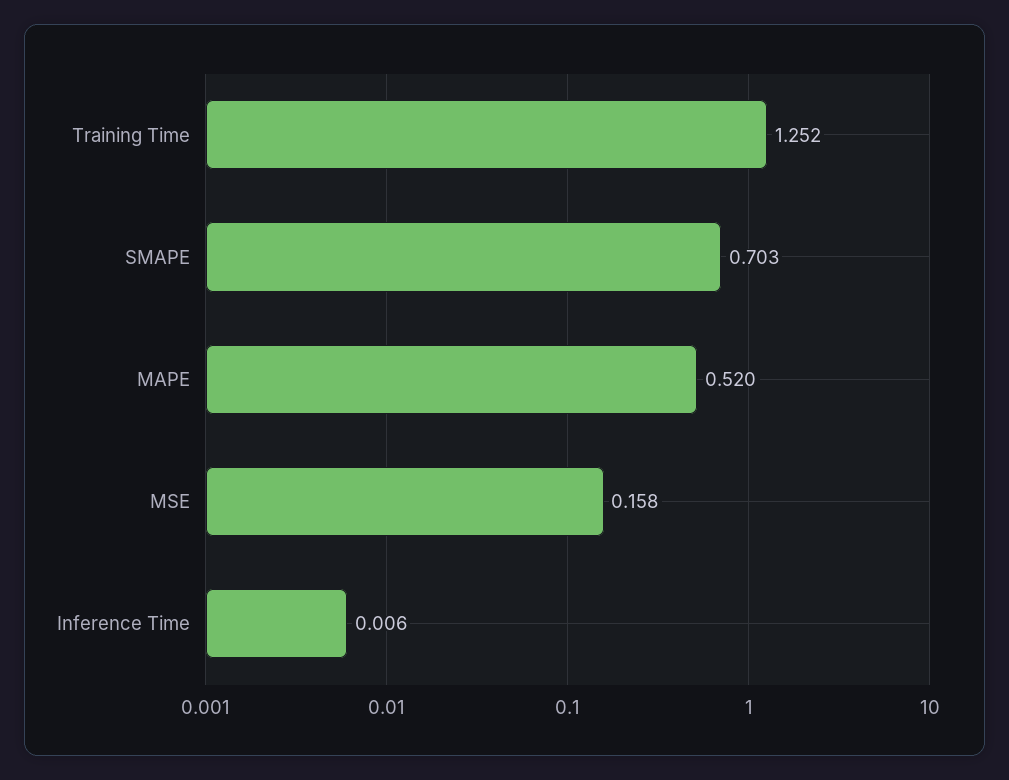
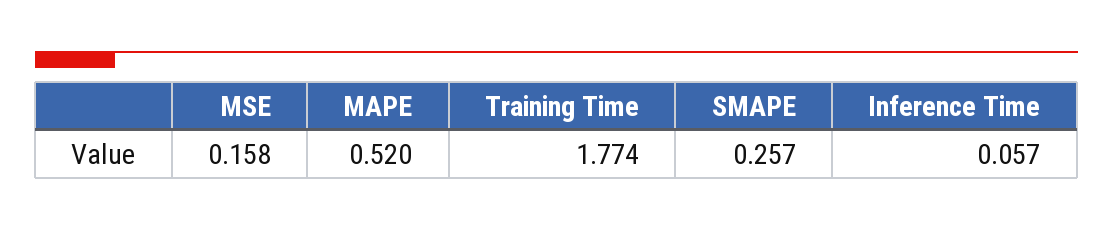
  {
-   "Training Time": 1.252,
+   "Training Time": 1.774,
-   "SMAPE": 0.703,
+   "SMAPE": 0.257,
    "MAPE": 0.52,
    "MSE": 0.158,
-   "Inference Time": 0.006
+   "Inference Time": 0.057
  }

